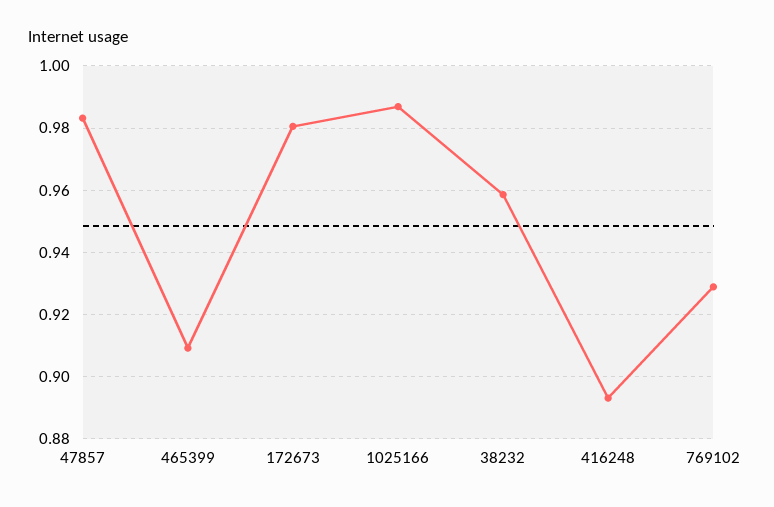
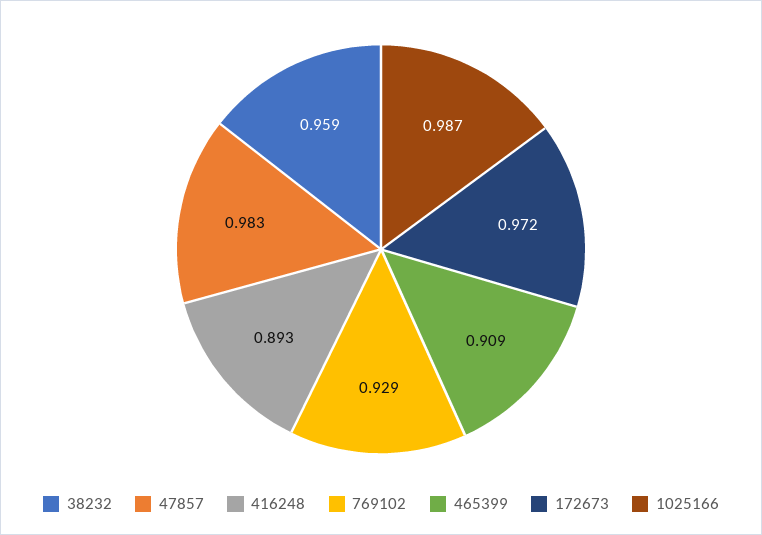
  {
    "47857": 0.983,
    "465399": 0.909,
-   "172673": 0.98,
+   "172673": 0.972,
    "1025166": 0.987,
    "38232": 0.959,
    "416248": 0.893,
    "769102": 0.929
  }

